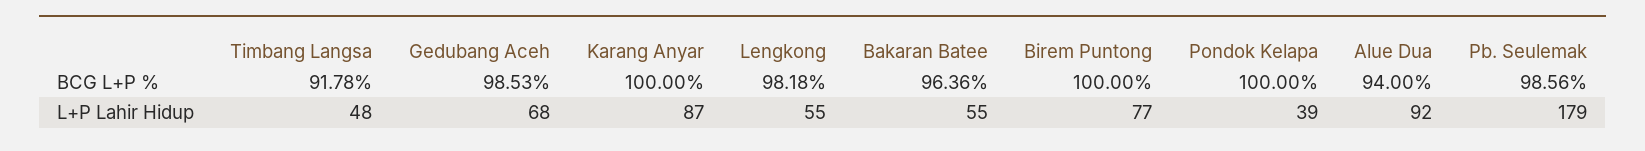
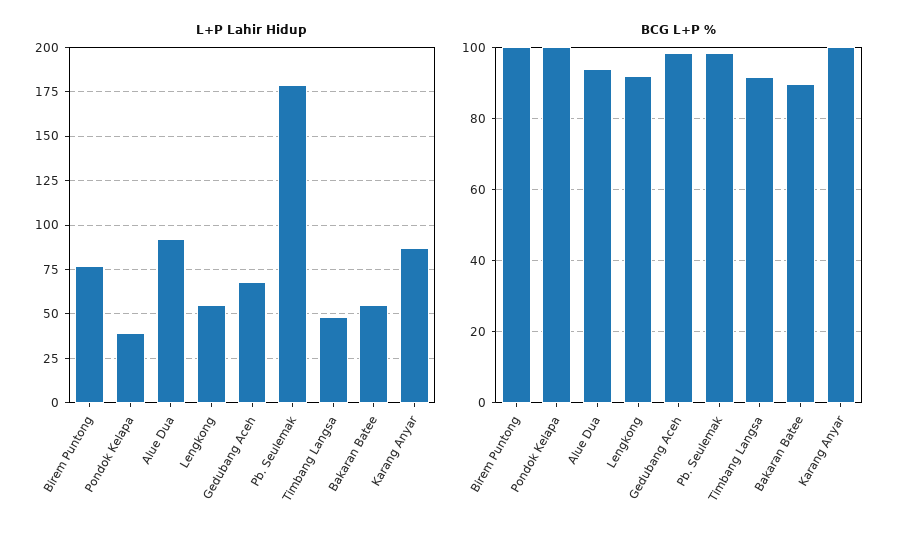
  {
    "BCG L+P %": {
      "Timbang Langsa": 91.78,
      "Gedubang Aceh": 98.53,
      "Karang Anyar": 100,
-     "Lengkong": 98.18,
+     "Lengkong": 92,
-     "Bakaran Batee": 96.36,
+     "Bakaran Batee": 90,
      "Birem Puntong": 100,
      "Pondok Kelapa": 100,
      "Alue Dua": 94,
      "Pb. Seulemak": 98.56
    },
    "L+P Lahir Hidup": {
      "Timbang Langsa": 48,
      "Gedubang Aceh": 68,
      "Karang Anyar": 87,
      "Lengkong": 55,
      "Bakaran Batee": 55,
      "Birem Puntong": 77,
      "Pondok Kelapa": 39,
      "Alue Dua": 92,
      "Pb. Seulemak": 179
    }
  }

